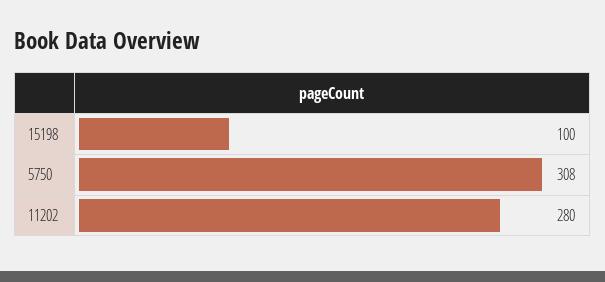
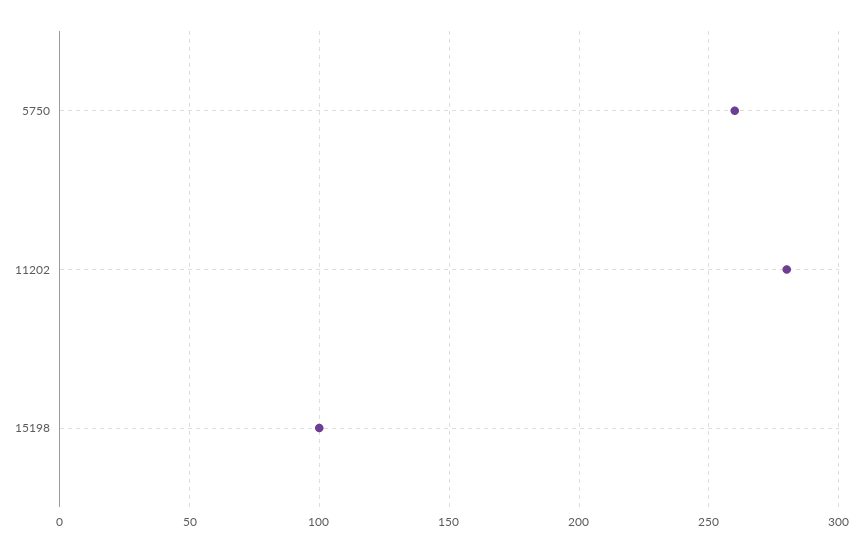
  {
    "15198": 100,
-   "5750": 308,
+   "5750": 260,
    "11202": 280
  }

